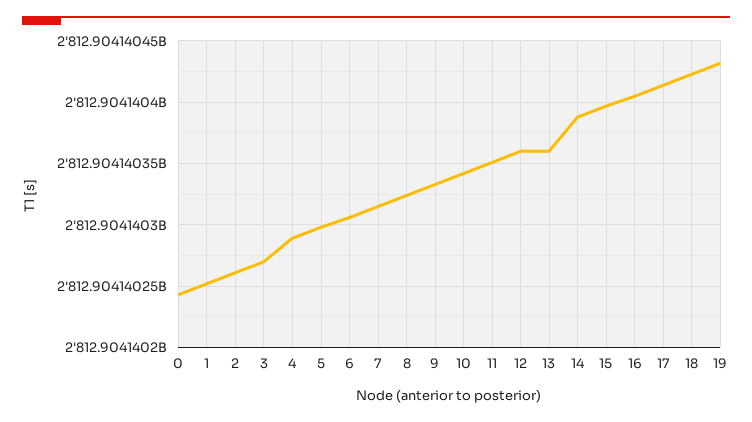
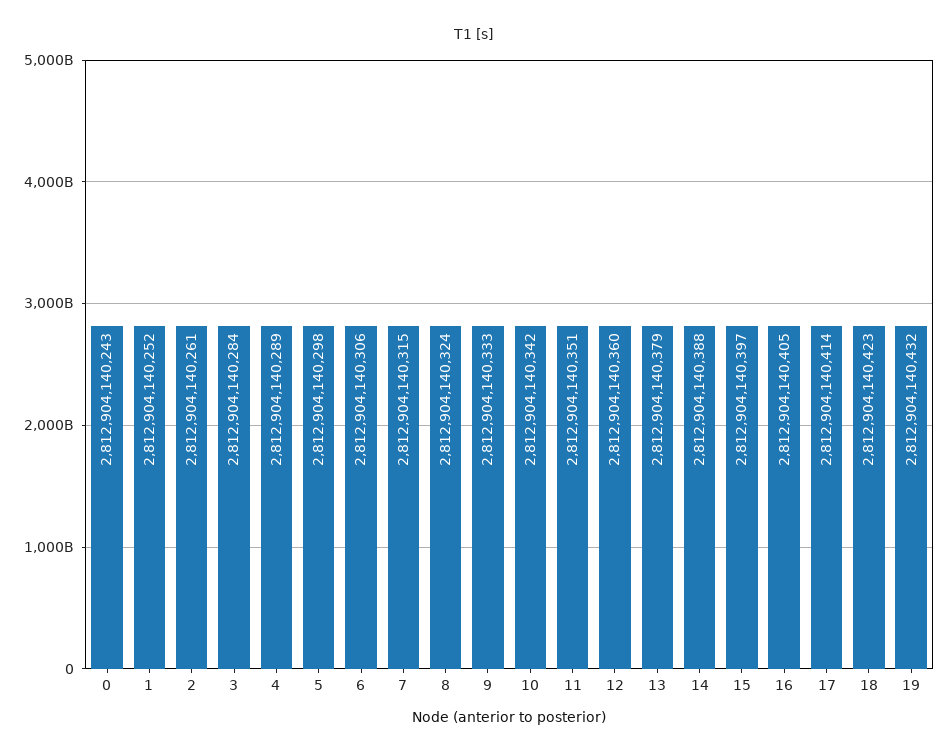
  {
    "0": 2812904140243,
    "1": 2812904140252,
    "2": 2812904140261,
-   "3": 2812904140270,
+   "3": 2812904140284,
    "4": 2812904140289,
    "5": 2812904140298,
    "6": 2812904140306,
    "7": 2812904140315,
    "8": 2812904140324,
    "9": 2812904140333,
    "10": 2812904140342,
    "11": 2812904140351,
    "12": 2812904140360,
-   "13": 2812904140360,
+   "13": 2812904140379,
    "14": 2812904140388,
    "15": 2812904140397,
    "16": 2812904140405,
    "17": 2812904140414,
    "18": 2812904140423,
    "19": 2812904140432
  }

